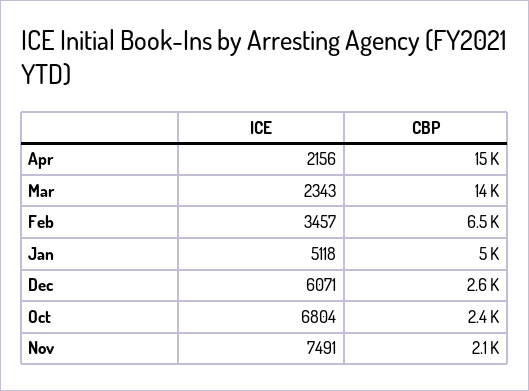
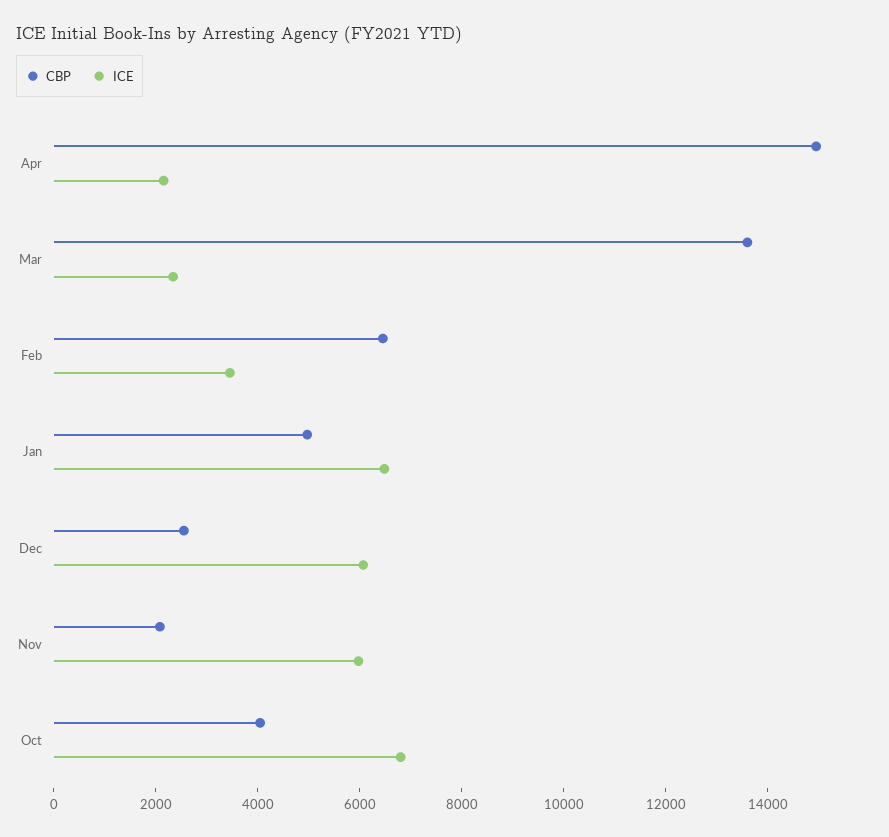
  {
    "ICE": {
      "Apr": 2156,
      "Mar": 2343,
      "Feb": 3457,
-     "Jan": 5118,
+     "Jan": 6500,
      "Dec": 6071,
      "Oct": 6804,
-     "Nov": 7491
+     "Nov": 6000
    },
    "CBP": {
      "Apr": 15000,
      "Mar": 14000,
      "Feb": 6500,
      "Jan": 5000,
      "Dec": 2600,
-     "Oct": 2400,
+     "Oct": 4000,
      "Nov": 2100
    }
  }

